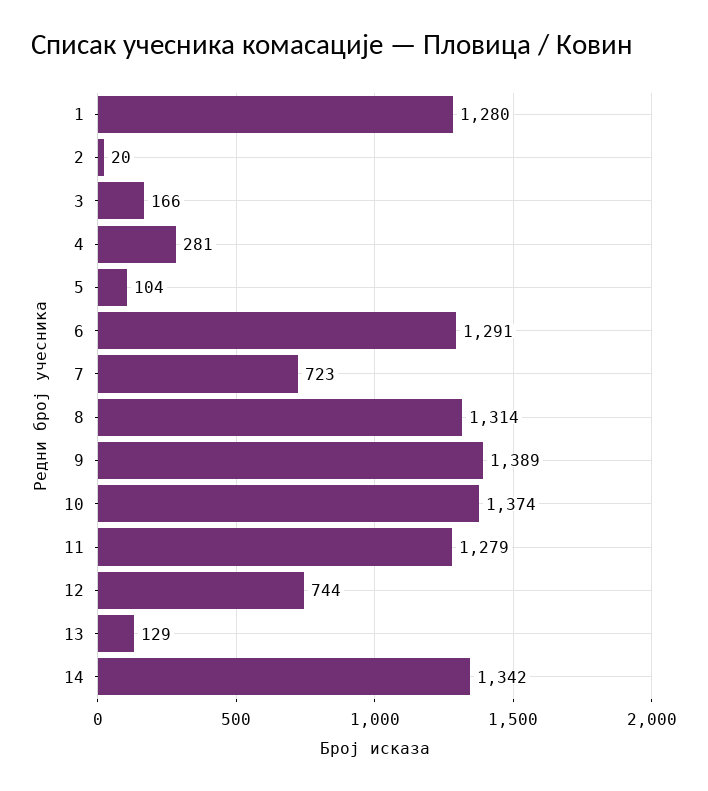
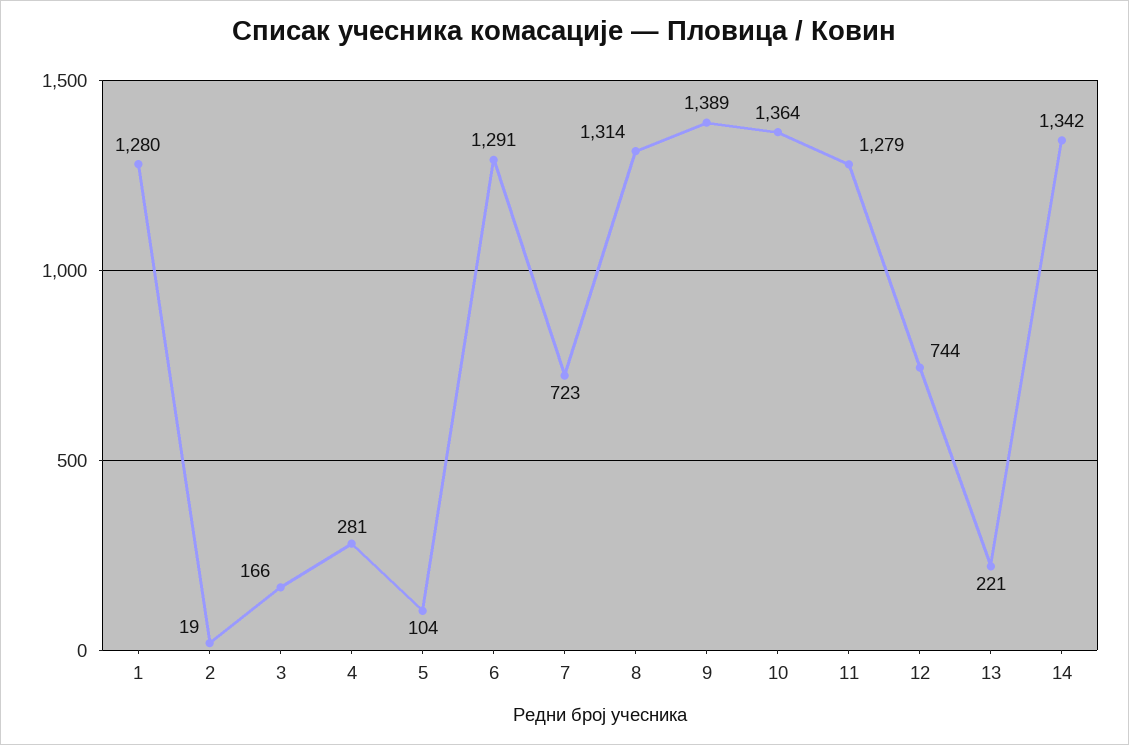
  {
    "1": 1280,
-   "2": 20,
+   "2": 19,
    "3": 166,
    "4": 281,
    "5": 104,
    "6": 1291,
    "7": 723,
    "8": 1314,
    "9": 1389,
-   "10": 1374,
+   "10": 1364,
    "11": 1279,
    "12": 744,
-   "13": 129,
+   "13": 221,
    "14": 1342
  }

